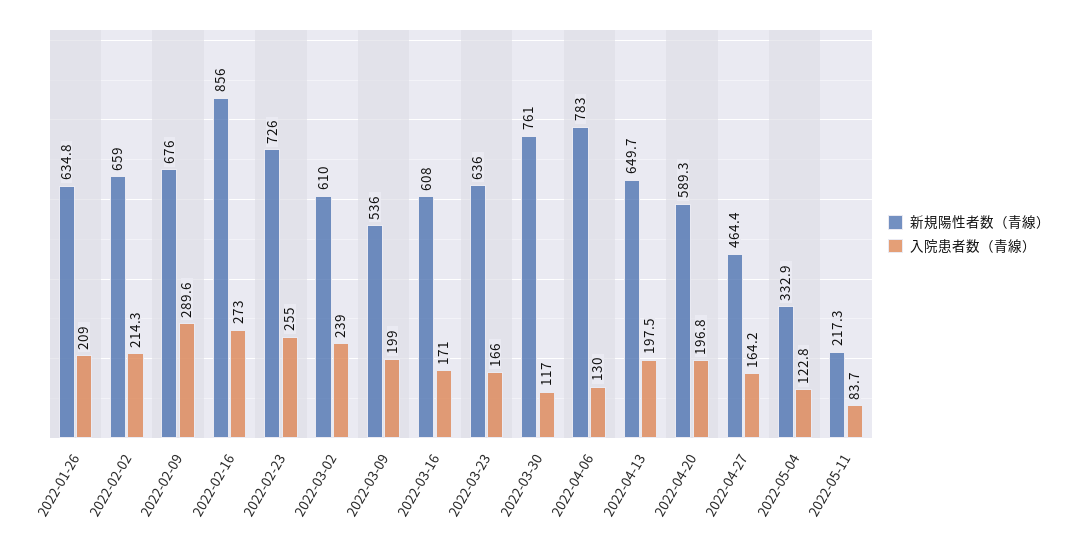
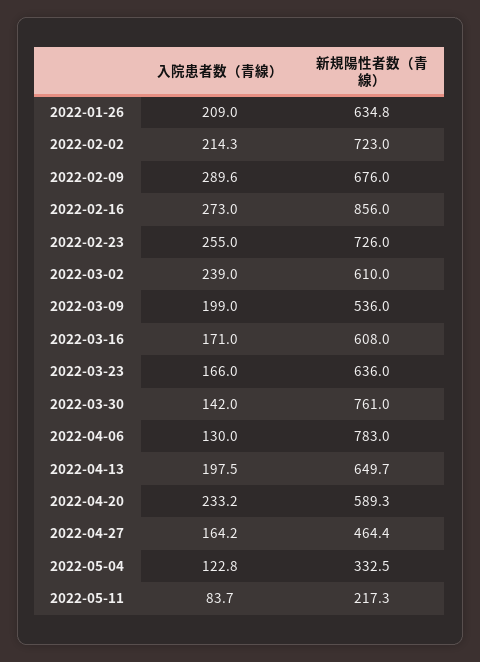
  {
    "新規陽性者数（青線）": {
      "2022-01-26": 634.8,
-     "2022-02-02": 659,
+     "2022-02-02": 723,
      "2022-02-09": 676,
      "2022-02-16": 856,
      "2022-02-23": 726,
      "2022-03-02": 610,
      "2022-03-09": 536,
      "2022-03-16": 608,
      "2022-03-23": 636,
      "2022-03-30": 761,
      "2022-04-06": 783,
      "2022-04-13": 649.7,
      "2022-04-20": 589.3,
      "2022-04-27": 464.4,
-     "2022-05-04": 332.9,
+     "2022-05-04": 332.5,
      "2022-05-11": 217.3
    },
    "入院患者数（青線）": {
      "2022-01-26": 209,
      "2022-02-02": 214.3,
      "2022-02-09": 289.6,
      "2022-02-16": 273,
      "2022-02-23": 255,
      "2022-03-02": 239,
      "2022-03-09": 199,
      "2022-03-16": 171,
      "2022-03-23": 166,
-     "2022-03-30": 117,
+     "2022-03-30": 142,
      "2022-04-06": 130,
      "2022-04-13": 197.5,
-     "2022-04-20": 196.8,
+     "2022-04-20": 233.2,
      "2022-04-27": 164.2,
      "2022-05-04": 122.8,
      "2022-05-11": 83.7
    }
  }

